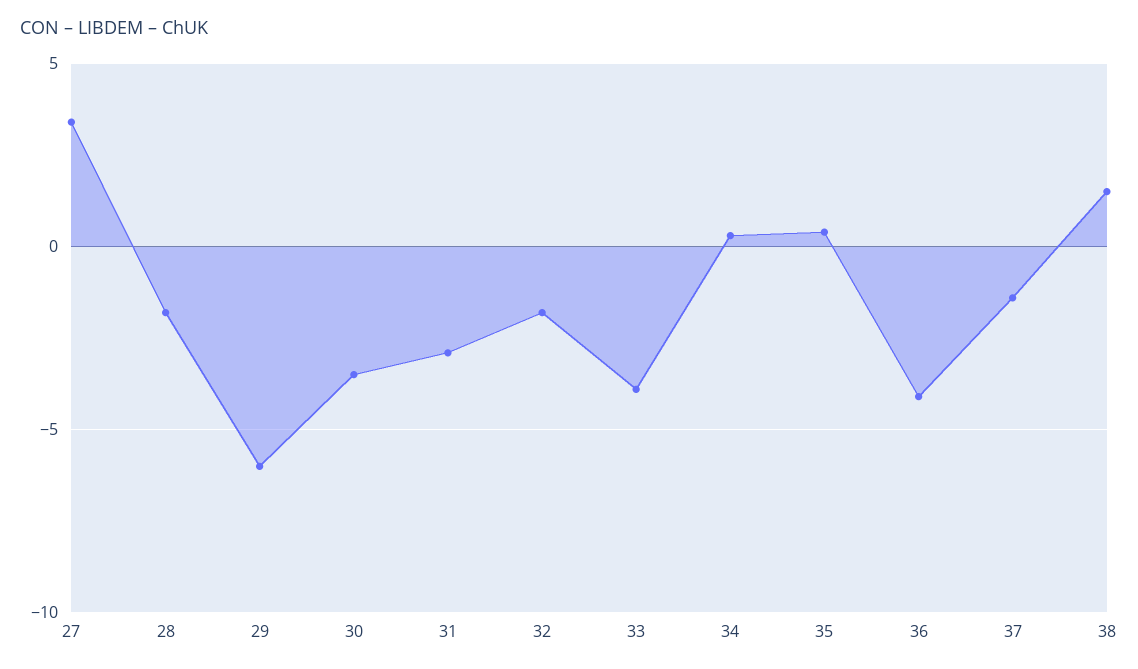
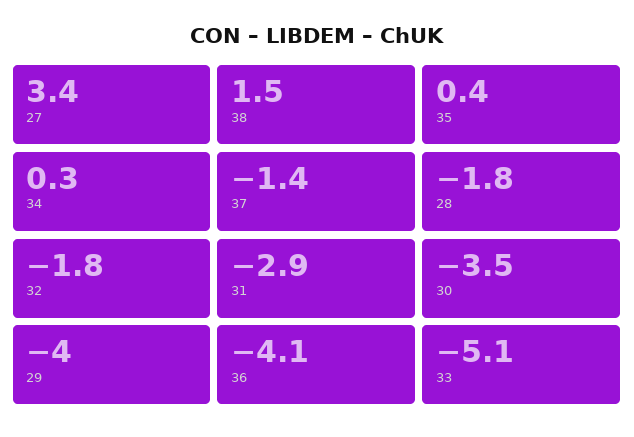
  {
    "27": 3.4,
    "28": -1.8,
-   "29": -6,
+   "29": -4,
    "30": -3.5,
    "31": -2.9,
    "32": -1.8,
-   "33": -4,
+   "33": -5.1,
    "34": 0.3,
    "35": 0.4,
    "36": -4.1,
    "37": -1.4,
    "38": 1.5
  }

